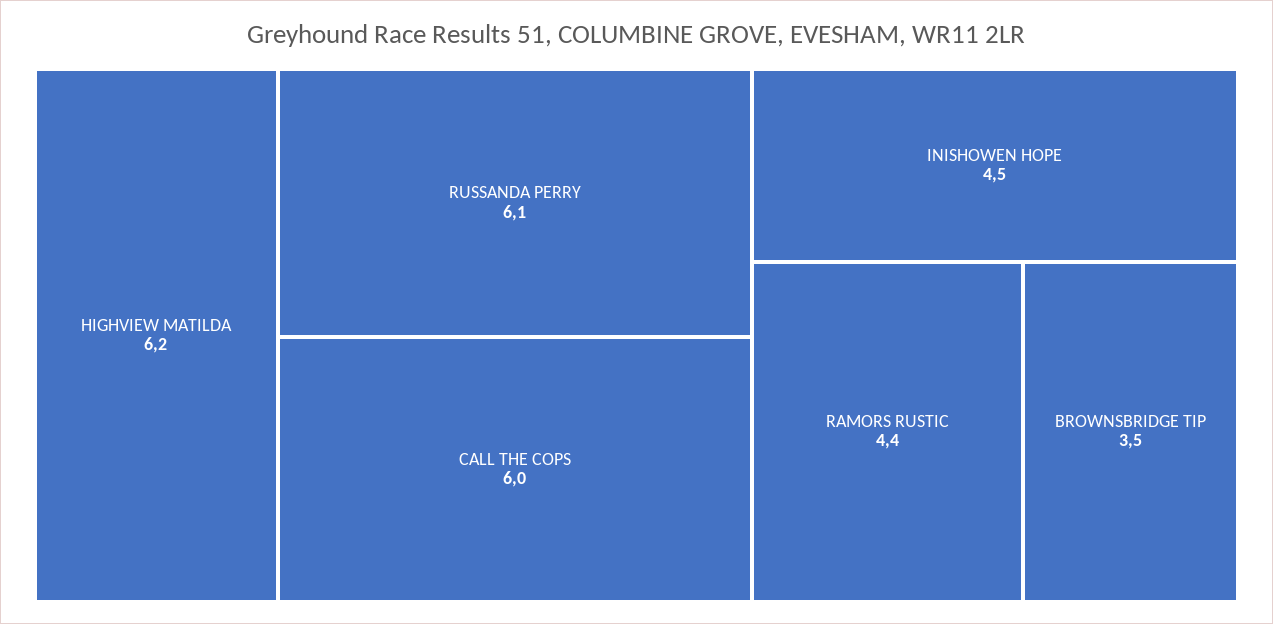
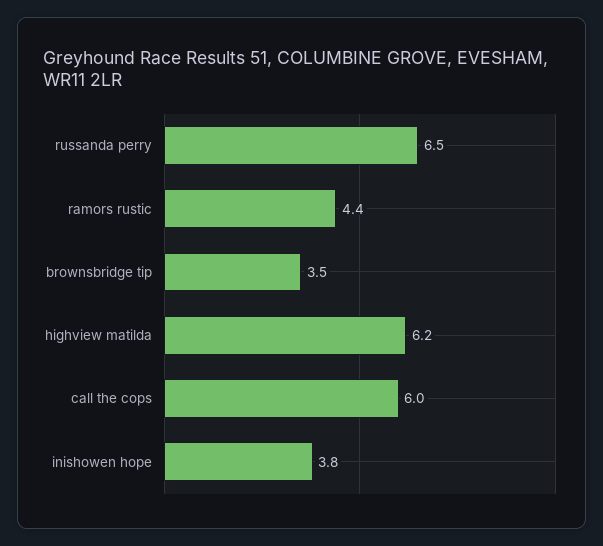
  {
    "HIGHVIEW MATILDA": 6.2,
-   "RUSSANDA PERRY": 6.1,
+   "RUSSANDA PERRY": 6.5,
    "CALL THE COPS": 6,
-   "INISHOWEN HOPE": 4.5,
+   "INISHOWEN HOPE": 3.8,
    "RAMORS RUSTIC": 4.4,
    "BROWNSBRIDGE TIP": 3.5
  }

